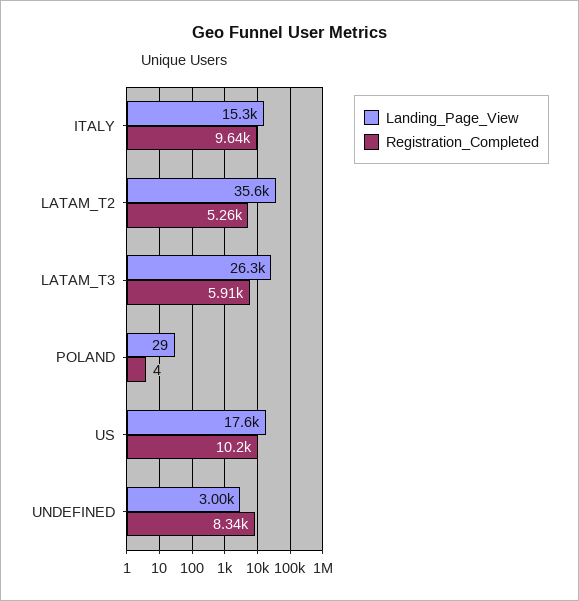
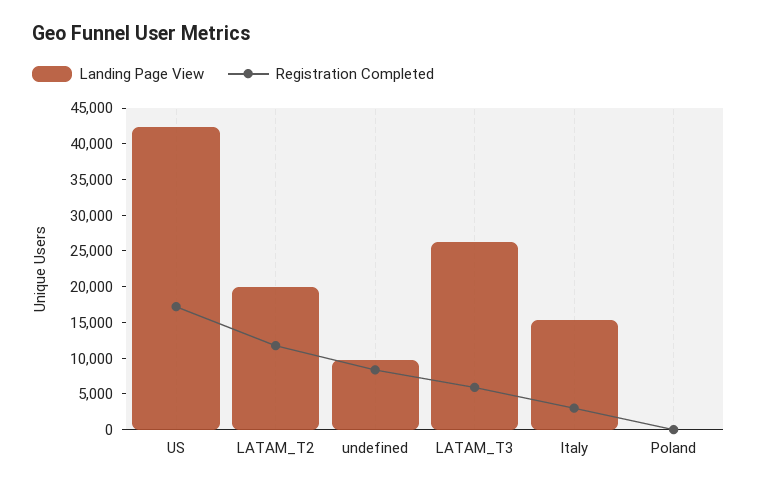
  {
    "Landing_Page_View": {
      "ITALY": 15300,
-     "LATAM_T2": 35600,
+     "LATAM_T2": 20000,
      "LATAM_T3": 26300,
      "POLAND": 29,
-     "US": 17600,
+     "US": 42500,
-     "UNDEFINED": 3000
+     "UNDEFINED": 10000
    },
    "Registration_Completed": {
-     "ITALY": 9640,
+     "ITALY": 2500,
-     "LATAM_T2": 5260,
+     "LATAM_T2": 12500,
      "LATAM_T3": 5910,
      "POLAND": 4,
-     "US": 10200,
+     "US": 17500,
      "UNDEFINED": 8340
    }
  }

